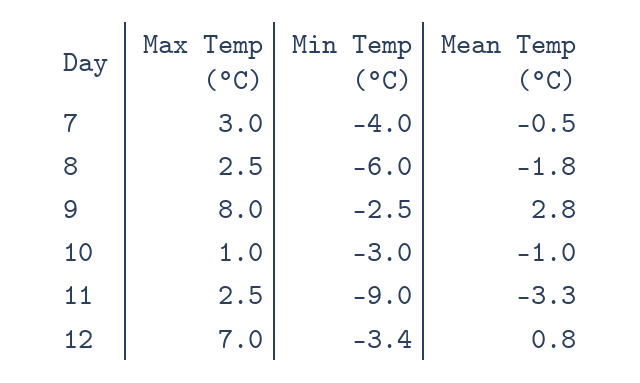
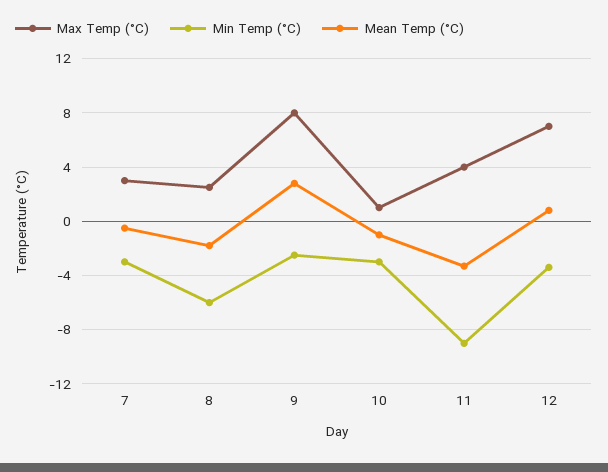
  {
    "Max Temp (°C)": {
      "7": 3,
      "8": 2.5,
      "9": 8,
      "10": 1,
-     "11": 2.5,
+     "11": 4,
      "12": 7
    },
    "Min Temp (°C)": {
-     "7": -4,
+     "7": -3,
      "8": -6,
      "9": -2.5,
      "10": -3,
      "11": -9,
      "12": -3.4
    },
    "Mean Temp (°C)": {
      "7": -0.5,
      "8": -1.8,
      "9": 2.8,
      "10": -1,
      "11": -3.3,
      "12": 0.8
    }
  }

